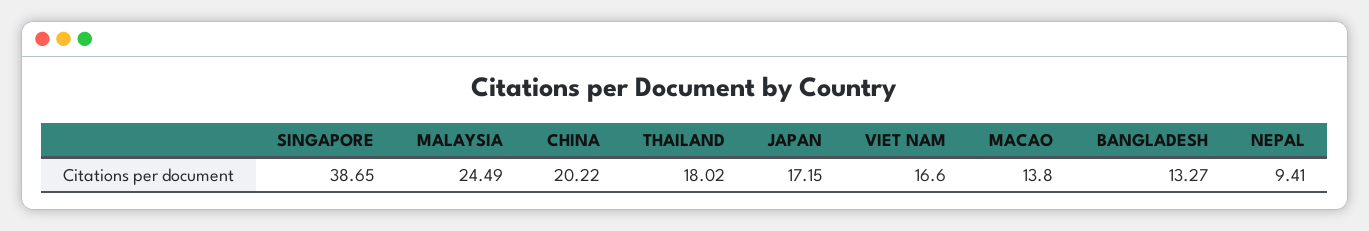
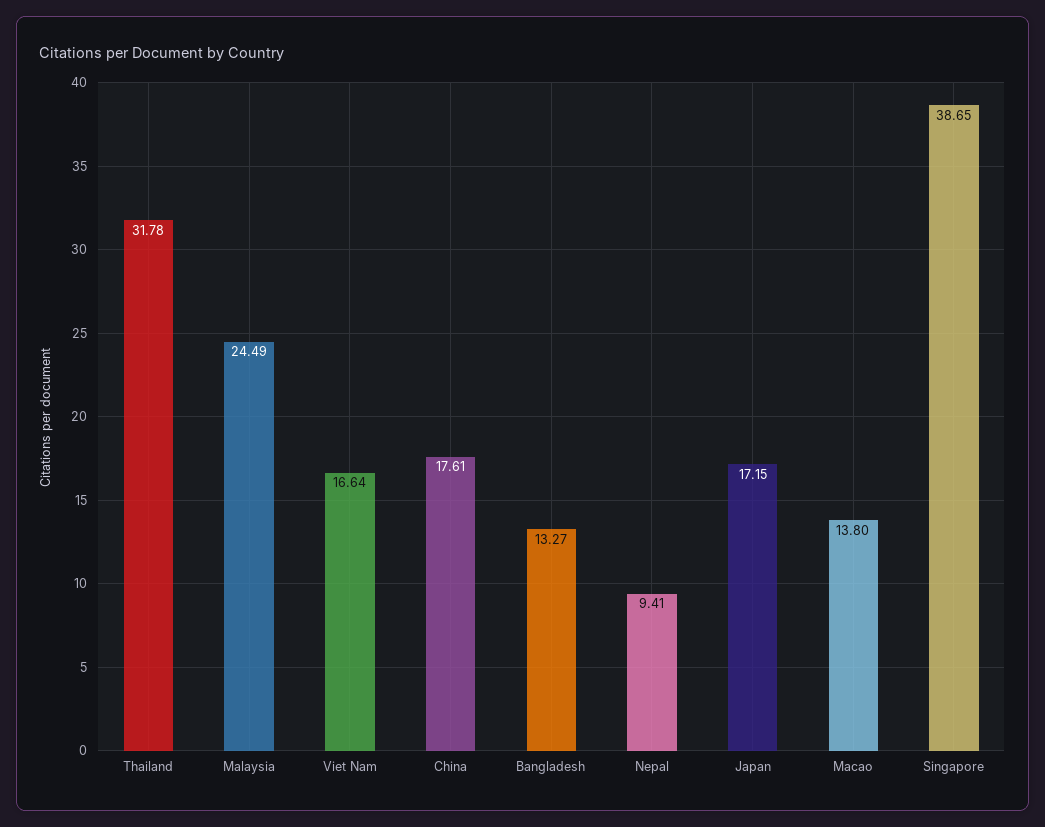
  {
    "SINGAPORE": 38.65,
    "MALAYSIA": 24.49,
-   "CHINA": 20.22,
+   "CHINA": 17.61,
-   "THAILAND": 18.02,
+   "THAILAND": 31.78,
    "JAPAN": 17.15,
-   "VIET NAM": 16.6,
+   "VIET NAM": 16.64,
    "MACAO": 13.8,
    "BANGLADESH": 13.27,
    "NEPAL": 9.41
  }

